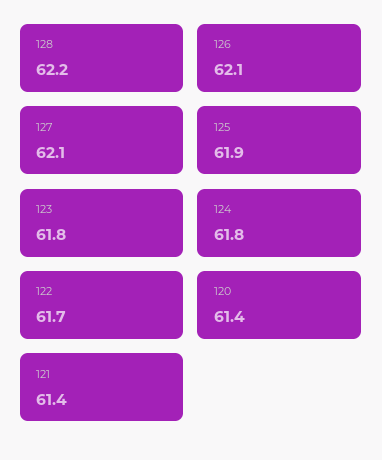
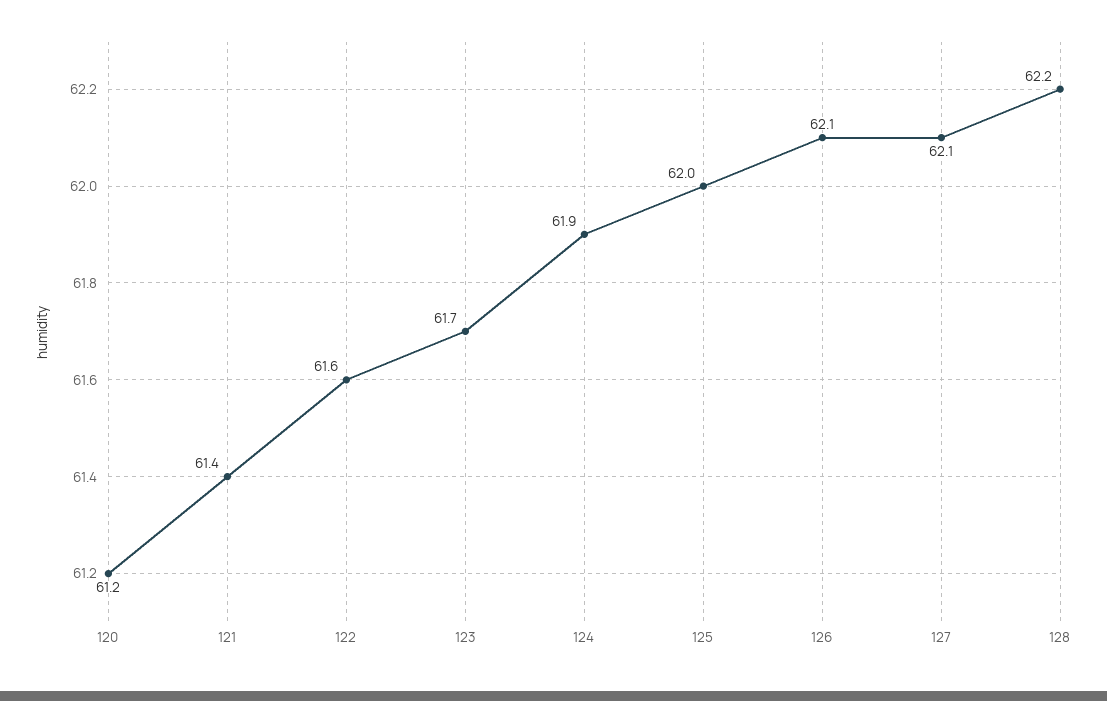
  {
    "128": 62.2,
    "126": 62.1,
    "127": 62.1,
-   "125": 61.9,
+   "125": 62,
-   "123": 61.8,
+   "123": 61.7,
-   "124": 61.8,
+   "124": 61.9,
-   "122": 61.7,
+   "122": 61.6,
-   "120": 61.4,
+   "120": 61.2,
    "121": 61.4
  }

